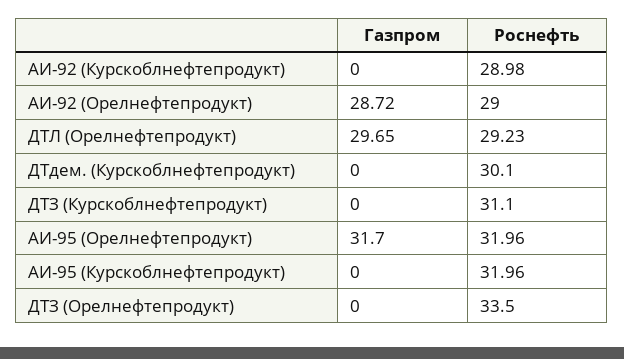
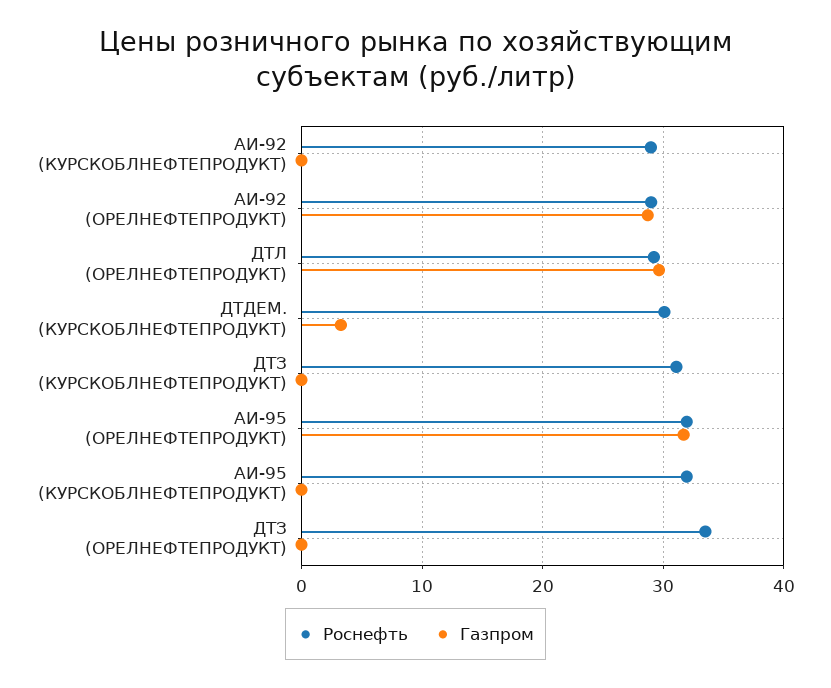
  {
    "Газпром": {
      "АИ-92 (Курскоблнефтепродукт)": 0,
      "АИ-92 (Орелнефтепродукт)": 28.72,
      "ДТЛ (Орелнефтепродукт)": 29.65,
-     "ДТдем. (Курскоблнефтепродукт)": 0,
+     "ДТдем. (Курскоблнефтепродукт)": 3,
      "ДТЗ (Курскоблнефтепродукт)": 0,
      "АИ-95 (Орелнефтепродукт)": 31.7,
      "АИ-95 (Курскоблнефтепродукт)": 0,
      "ДТЗ (Орелнефтепродукт)": 0
    },
    "Роснефть": {
      "АИ-92 (Курскоблнефтепродукт)": 28.98,
      "АИ-92 (Орелнефтепродукт)": 29,
      "ДТЛ (Орелнефтепродукт)": 29.23,
      "ДТдем. (Курскоблнефтепродукт)": 30.1,
      "ДТЗ (Курскоблнефтепродукт)": 31.1,
      "АИ-95 (Орелнефтепродукт)": 31.96,
      "АИ-95 (Курскоблнефтепродукт)": 31.96,
      "ДТЗ (Орелнефтепродукт)": 33.5
    }
  }

